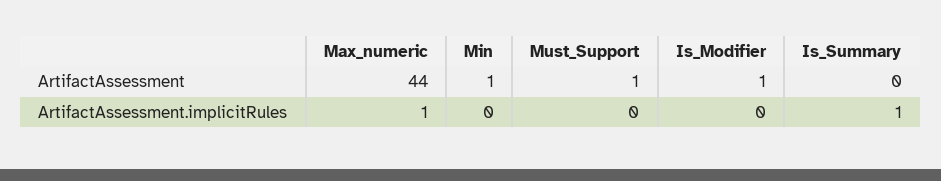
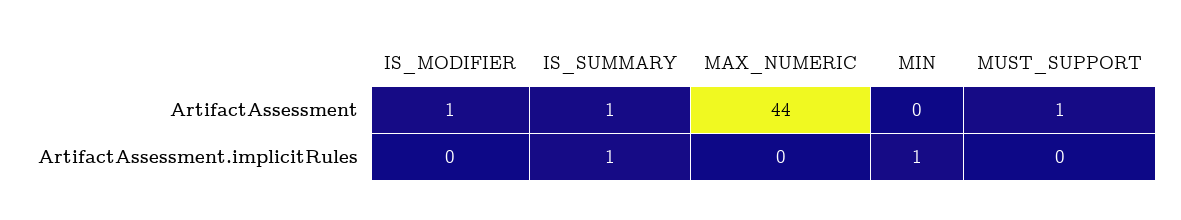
  {
    "Max_numeric": {
      "ArtifactAssessment": 44,
-     "ArtifactAssessment.implicitRules": 1
+     "ArtifactAssessment.implicitRules": 0
    },
    "Min": {
-     "ArtifactAssessment": 1,
+     "ArtifactAssessment": 0,
-     "ArtifactAssessment.implicitRules": 0
+     "ArtifactAssessment.implicitRules": 1
    },
    "Must_Support": {
      "ArtifactAssessment": 1,
      "ArtifactAssessment.implicitRules": 0
    },
    "Is_Modifier": {
      "ArtifactAssessment": 1,
      "ArtifactAssessment.implicitRules": 0
    },
    "Is_Summary": {
-     "ArtifactAssessment": 0,
+     "ArtifactAssessment": 1,
      "ArtifactAssessment.implicitRules": 1
    }
  }

